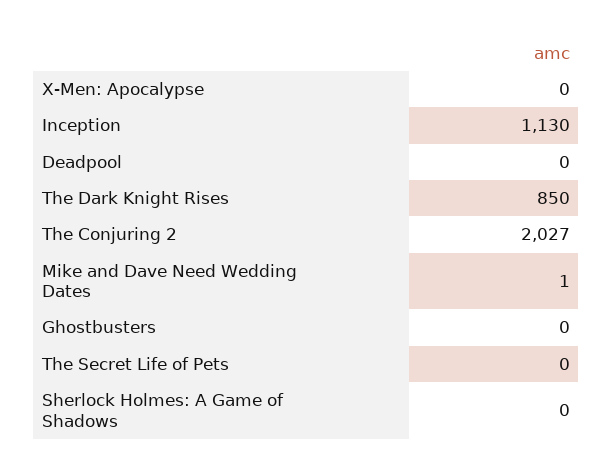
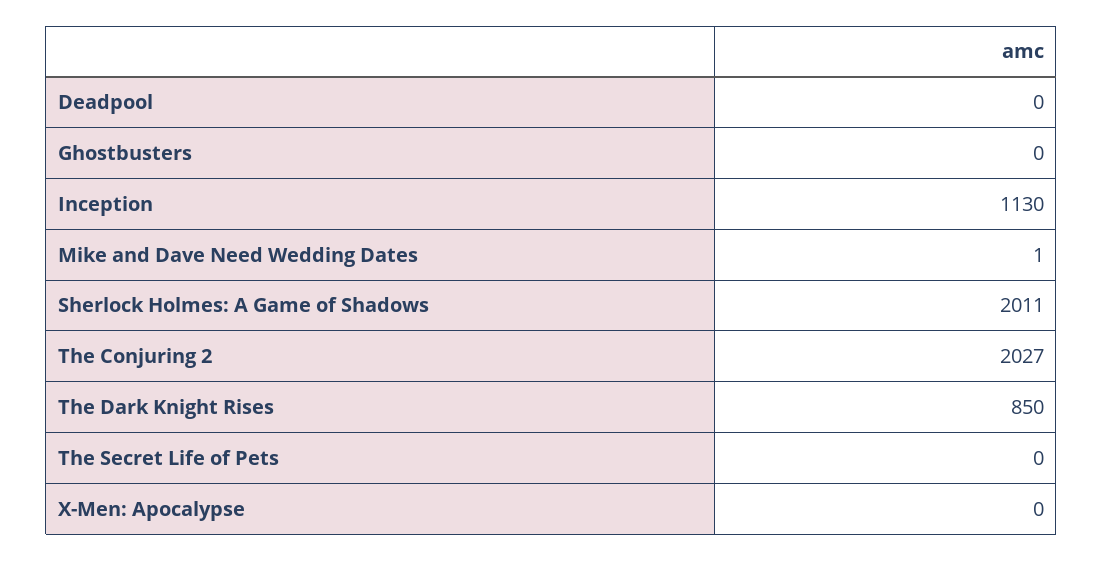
  {
    "X-Men: Apocalypse": 0,
    "Inception": 1130,
    "Deadpool": 0,
    "The Dark Knight Rises": 850,
    "The Conjuring 2": 2027,
    "Mike and Dave Need Wedding Dates": 1,
    "Ghostbusters": 0,
    "The Secret Life of Pets": 0,
-   "Sherlock Holmes: A Game of Shadows": 0
+   "Sherlock Holmes: A Game of Shadows": 2011
  }

